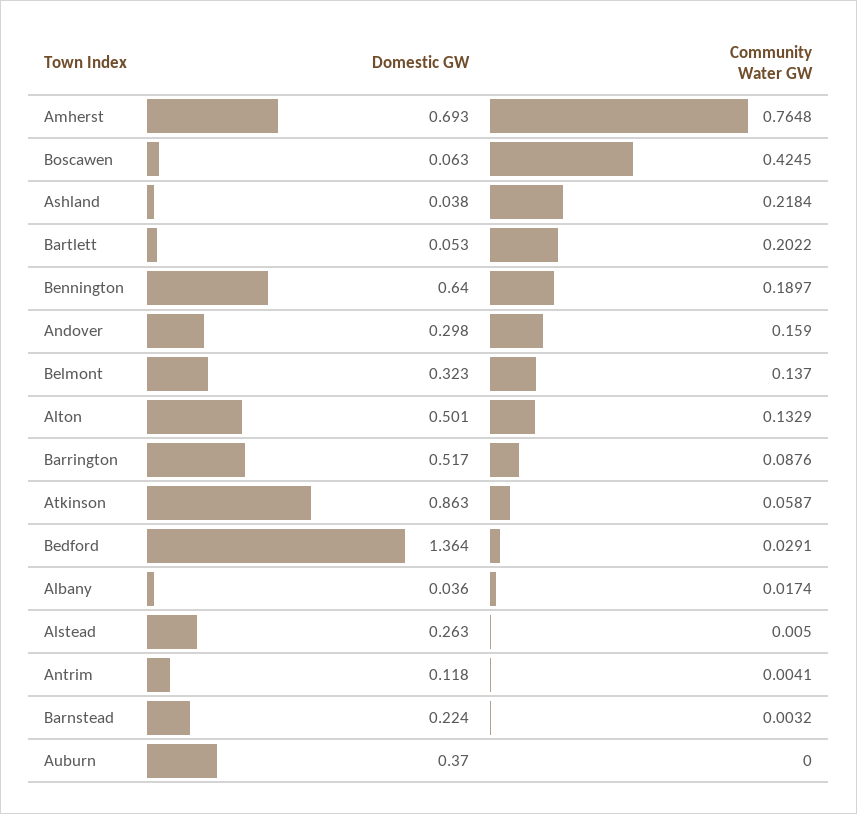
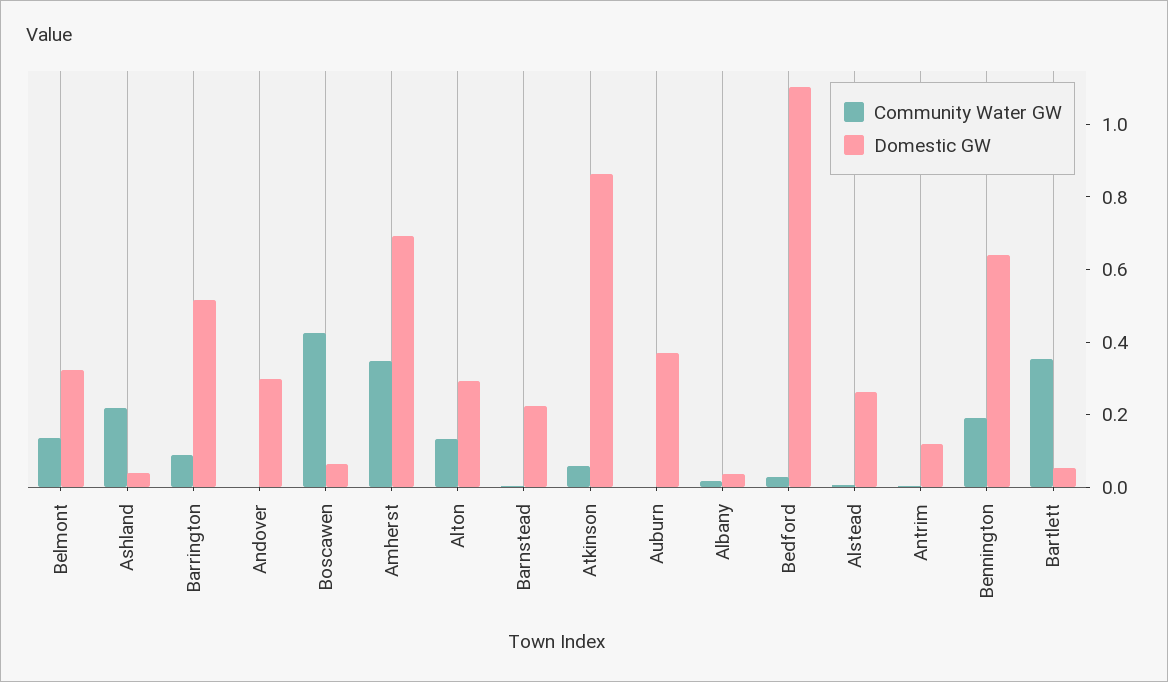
  {
    "Domestic GW": {
      "Amherst": 0.693,
      "Boscawen": 0.063,
      "Ashland": 0.038,
      "Bartlett": 0.053,
      "Bennington": 0.64,
      "Andover": 0.298,
      "Belmont": 0.323,
-     "Alton": 0.501,
+     "Alton": 0.3,
      "Barrington": 0.517,
      "Atkinson": 0.863,
-     "Bedford": 1.364,
+     "Bedford": 1.1,
      "Albany": 0.036,
      "Alstead": 0.263,
      "Antrim": 0.118,
      "Barnstead": 0.224,
      "Auburn": 0.37
    },
    "Community Water GW": {
-     "Amherst": 0.7648,
+     "Amherst": 0.35,
      "Boscawen": 0.4245,
      "Ashland": 0.2184,
-     "Bartlett": 0.2022,
+     "Bartlett": 0.35,
      "Bennington": 0.1897,
-     "Andover": 0.159,
+     "Andover": 0,
      "Belmont": 0.137,
      "Alton": 0.1329,
      "Barrington": 0.0876,
      "Atkinson": 0.0587,
      "Bedford": 0.0291,
      "Albany": 0.0174,
      "Alstead": 0.005,
      "Antrim": 0.0041,
      "Barnstead": 0.0032,
      "Auburn": 0
    }
  }

